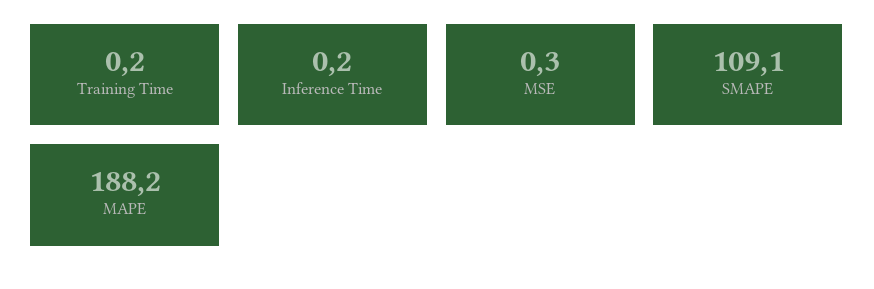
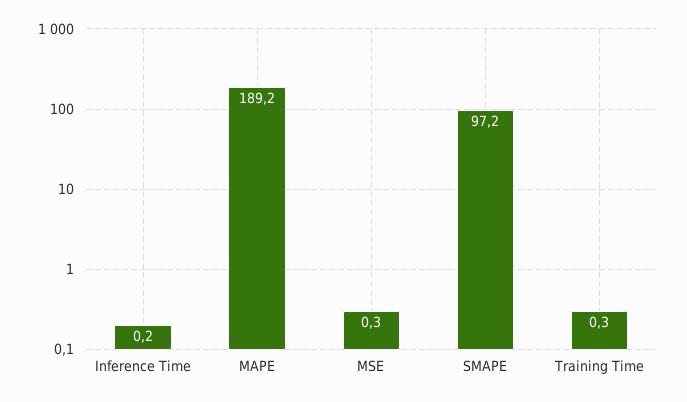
  {
-   "Training Time": 0.2,
+   "Training Time": 0.3,
    "Inference Time": 0.2,
    "MSE": 0.3,
-   "SMAPE": 109.1,
+   "SMAPE": 97.2,
-   "MAPE": 188.2
+   "MAPE": 189.2
  }

